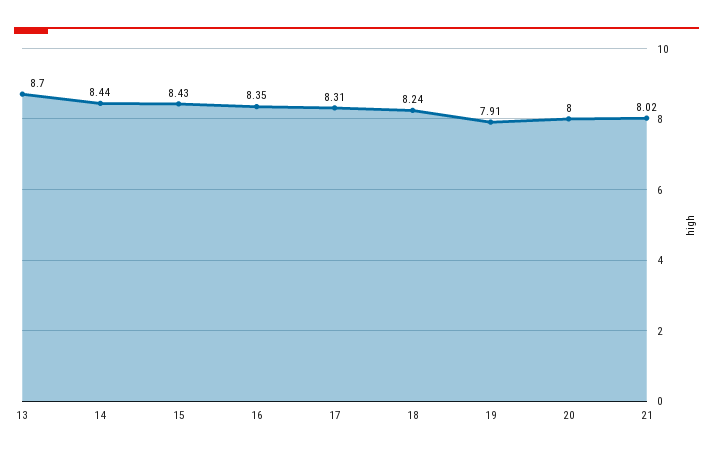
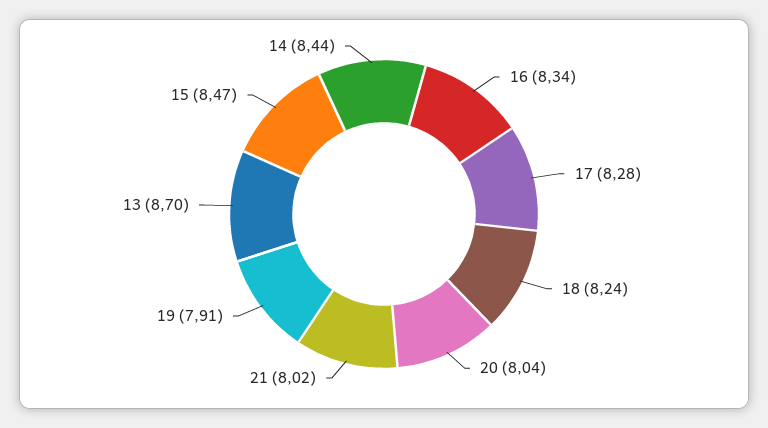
  {
    "13": 8.7,
    "14": 8.44,
-   "15": 8.43,
+   "15": 8.47,
-   "16": 8.35,
+   "16": 8.34,
-   "17": 8.31,
+   "17": 8.28,
    "18": 8.24,
    "19": 7.91,
-   "20": 8,
+   "20": 8.04,
    "21": 8.02
  }

